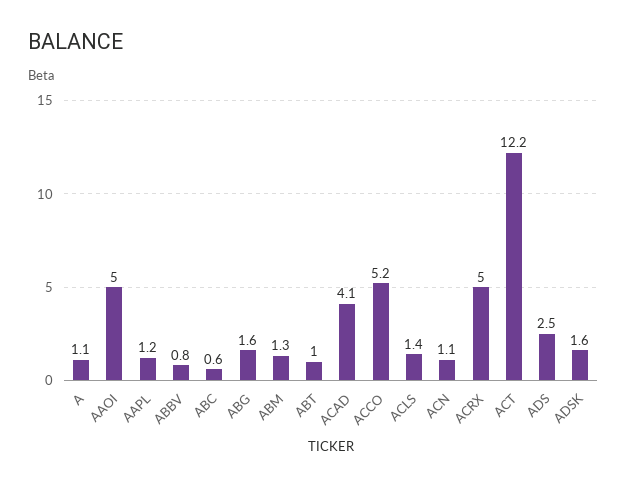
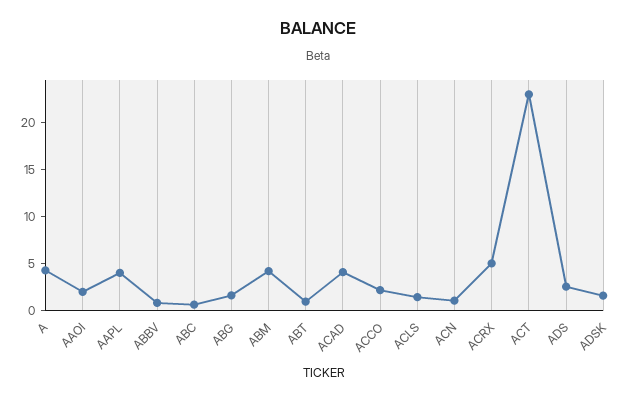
  {
-   "A": 1.1,
+   "A": 4,
-   "AAOI": 5,
+   "AAOI": 2,
-   "AAPL": 1.2,
+   "AAPL": 4,
    "ABBV": 0.8,
    "ABC": 0.6,
    "ABG": 1.6,
-   "ABM": 1.3,
+   "ABM": 4,
    "ABT": 1,
    "ACAD": 4.1,
-   "ACCO": 5.2,
+   "ACCO": 2,
    "ACLS": 1.4,
    "ACN": 1.1,
    "ACRX": 5,
-   "ACT": 12.2,
+   "ACT": 23,
    "ADS": 2.5,
    "ADSK": 1.6
  }

